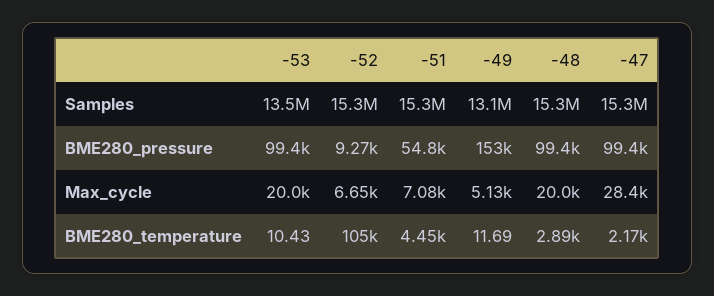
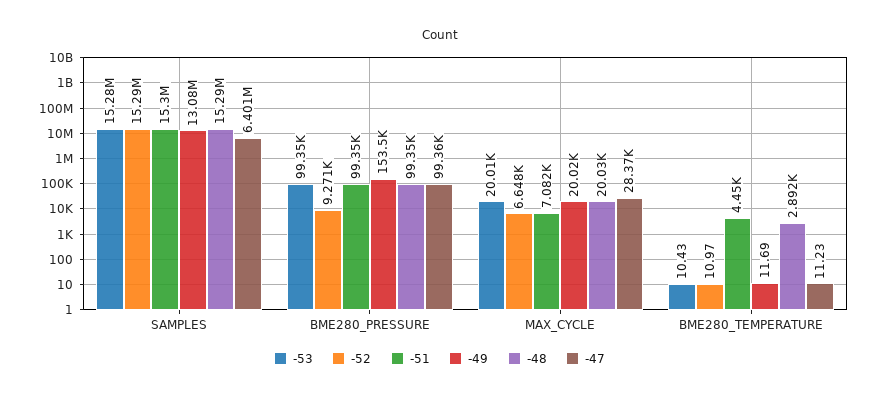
  {
    "-53": {
-     "Samples": 13500000,
+     "Samples": 15280000,
      "BME280_pressure": 99350,
      "Max_cycle": 20010,
      "BME280_temperature": 10.43
    },
    "-52": {
      "Samples": 15290000,
      "BME280_pressure": 9271,
      "Max_cycle": 6648,
-     "BME280_temperature": 105000
+     "BME280_temperature": 10.97
    },
    "-51": {
      "Samples": 15300000,
-     "BME280_pressure": 54800,
+     "BME280_pressure": 99350,
      "Max_cycle": 7082,
      "BME280_temperature": 4450
    },
    "-49": {
      "Samples": 13080000,
      "BME280_pressure": 153500,
-     "Max_cycle": 5130,
+     "Max_cycle": 20020,
      "BME280_temperature": 11.69
    },
    "-48": {
      "Samples": 15290000,
      "BME280_pressure": 99350,
      "Max_cycle": 20030,
      "BME280_temperature": 2892
    },
    "-47": {
-     "Samples": 15300000,
+     "Samples": 6401000,
      "BME280_pressure": 99360,
      "Max_cycle": 28370,
-     "BME280_temperature": 2170
+     "BME280_temperature": 11.23
    }
  }

